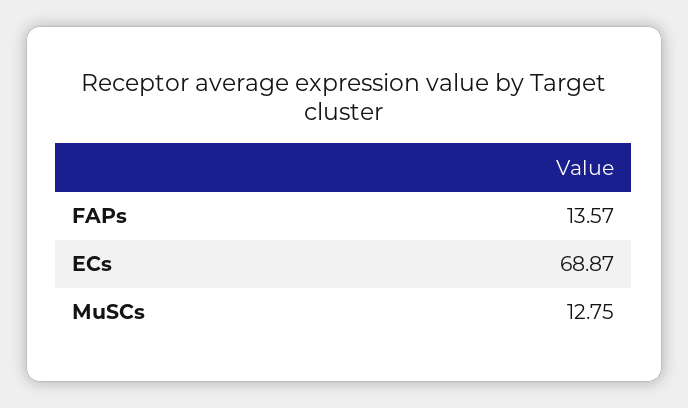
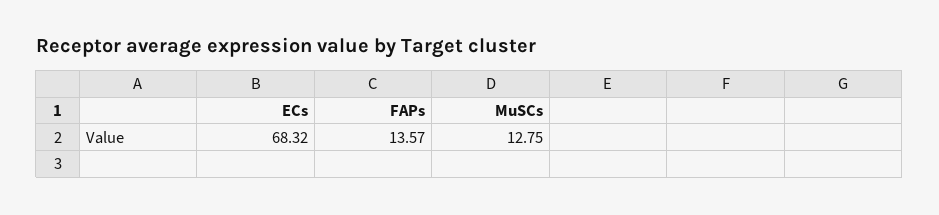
  {
    "FAPs": 13.57,
-   "ECs": 68.87,
+   "ECs": 68.32,
    "MuSCs": 12.75
  }

